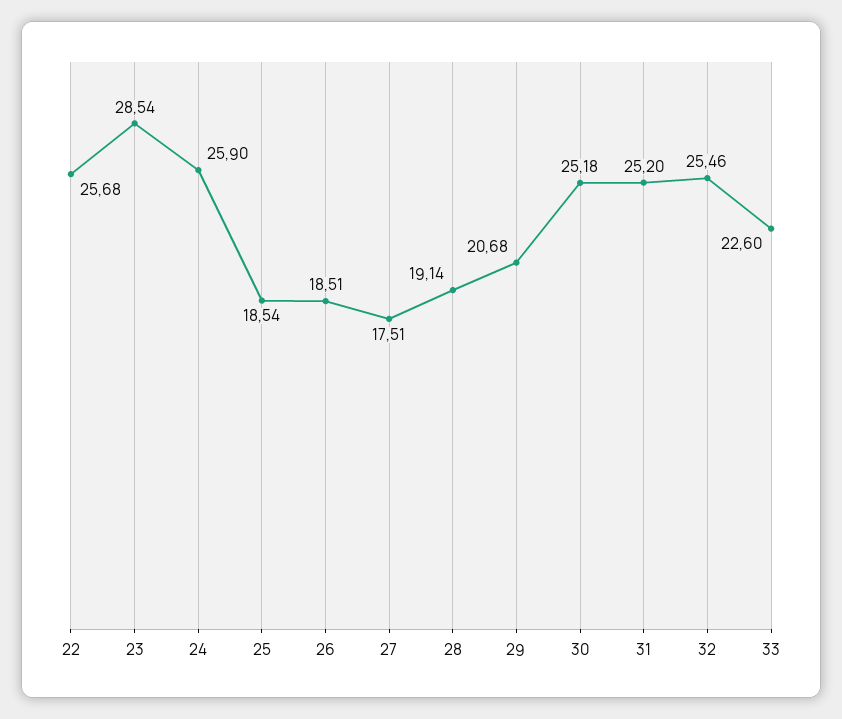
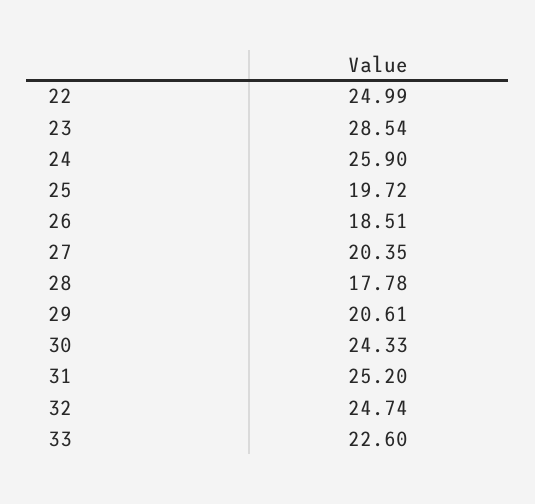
  {
-   "22": 25.68,
+   "22": 24.99,
    "23": 28.54,
    "24": 25.9,
-   "25": 18.54,
+   "25": 19.72,
    "26": 18.51,
-   "27": 17.51,
+   "27": 20.35,
-   "28": 19.14,
+   "28": 17.78,
-   "29": 20.68,
+   "29": 20.61,
-   "30": 25.18,
+   "30": 24.33,
    "31": 25.2,
-   "32": 25.46,
+   "32": 24.74,
    "33": 22.6
  }

